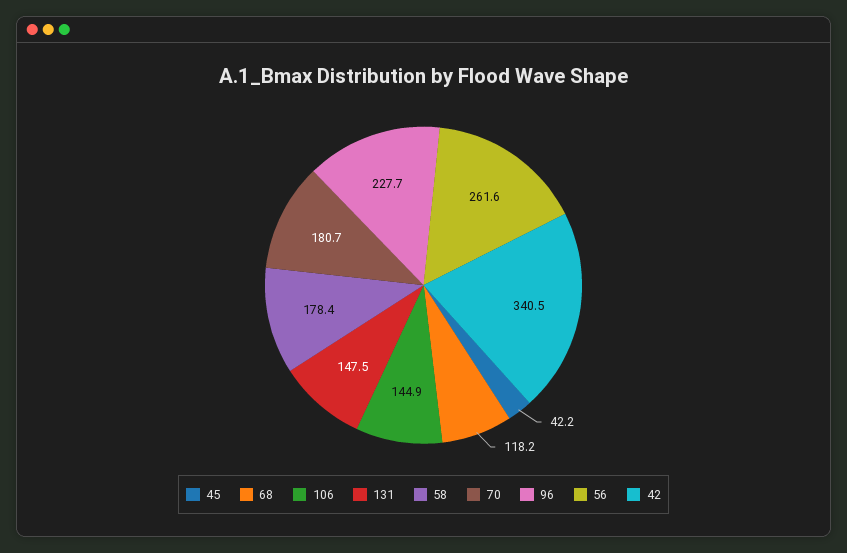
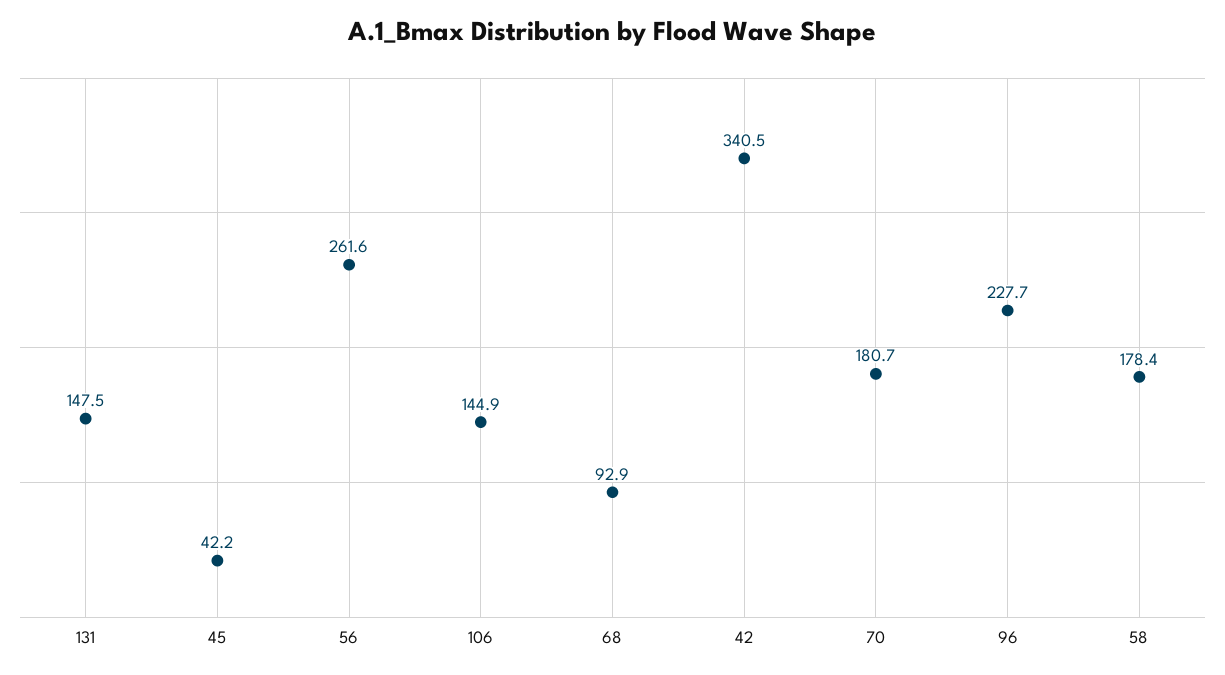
  {
    "45": 42.2,
-   "68": 118.2,
+   "68": 92.9,
    "106": 144.9,
    "131": 147.5,
    "58": 178.4,
    "70": 180.7,
    "96": 227.7,
    "56": 261.6,
    "42": 340.5
  }

